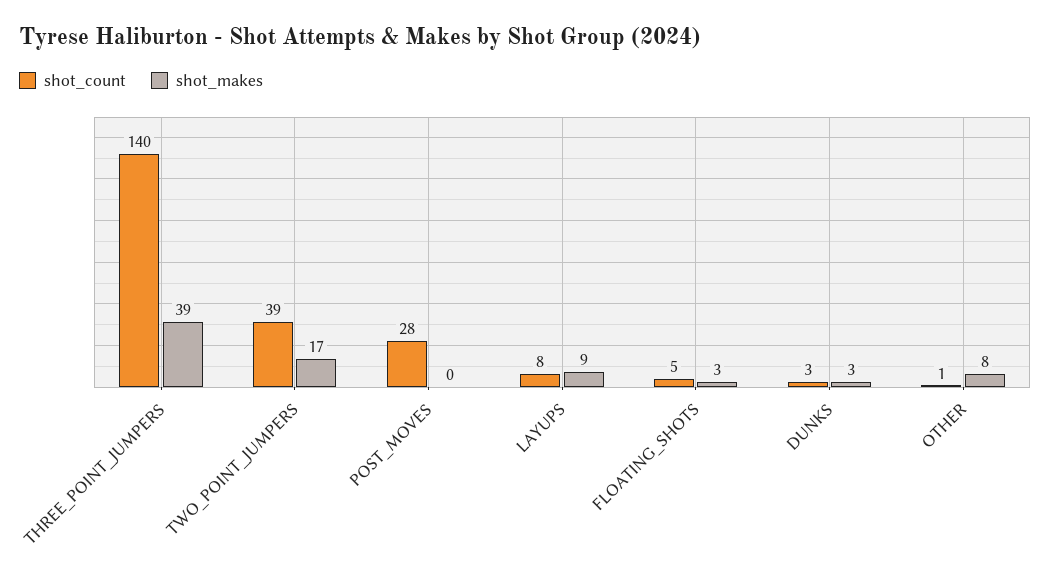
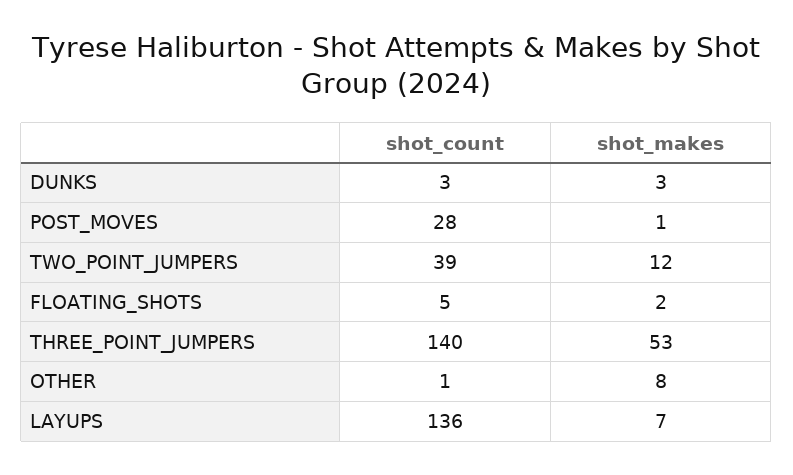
  {
    "shot_count": {
      "THREE_POINT_JUMPERS": 140,
      "TWO_POINT_JUMPERS": 39,
      "POST_MOVES": 28,
-     "LAYUPS": 8,
+     "LAYUPS": 136,
      "FLOATING_SHOTS": 5,
      "DUNKS": 3,
      "OTHER": 1
    },
    "shot_makes": {
-     "THREE_POINT_JUMPERS": 39,
+     "THREE_POINT_JUMPERS": 53,
-     "TWO_POINT_JUMPERS": 17,
+     "TWO_POINT_JUMPERS": 12,
-     "POST_MOVES": 0,
+     "POST_MOVES": 1,
-     "LAYUPS": 9,
+     "LAYUPS": 7,
-     "FLOATING_SHOTS": 3,
+     "FLOATING_SHOTS": 2,
      "DUNKS": 3,
      "OTHER": 8
    }
  }

